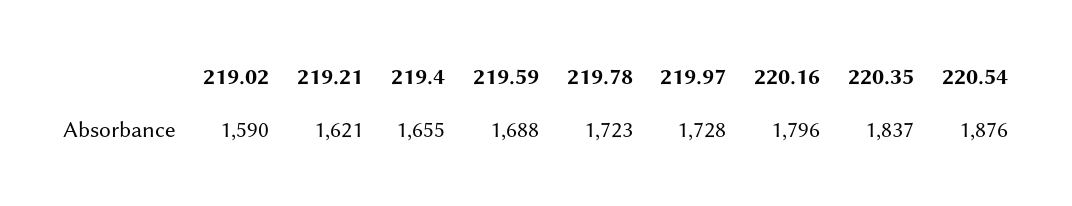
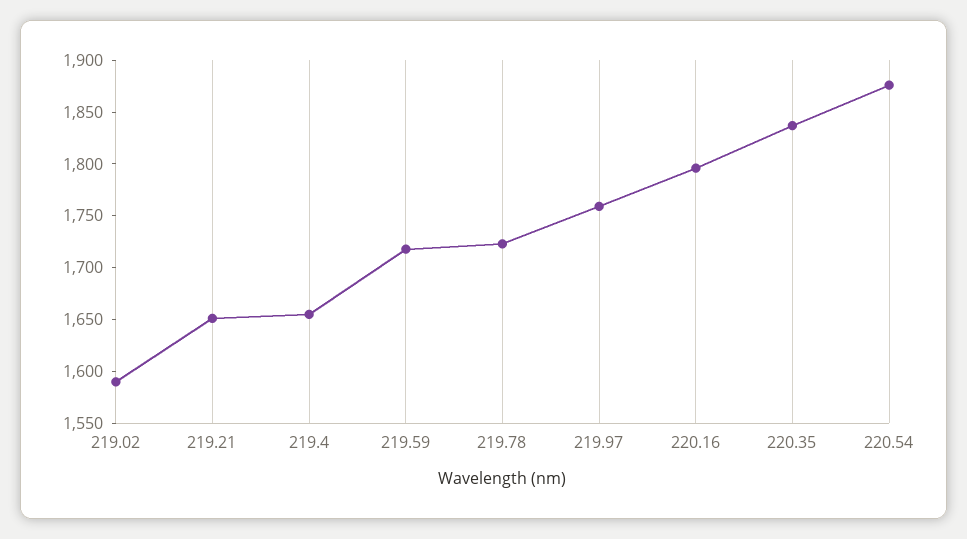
  {
    "219.02": 1590,
-   "219.21": 1621,
+   "219.21": 1650,
    "219.4": 1655,
-   "219.59": 1688,
+   "219.59": 1720,
    "219.78": 1723,
-   "219.97": 1728,
+   "219.97": 1760,
    "220.16": 1796,
    "220.35": 1837,
    "220.54": 1876
  }

